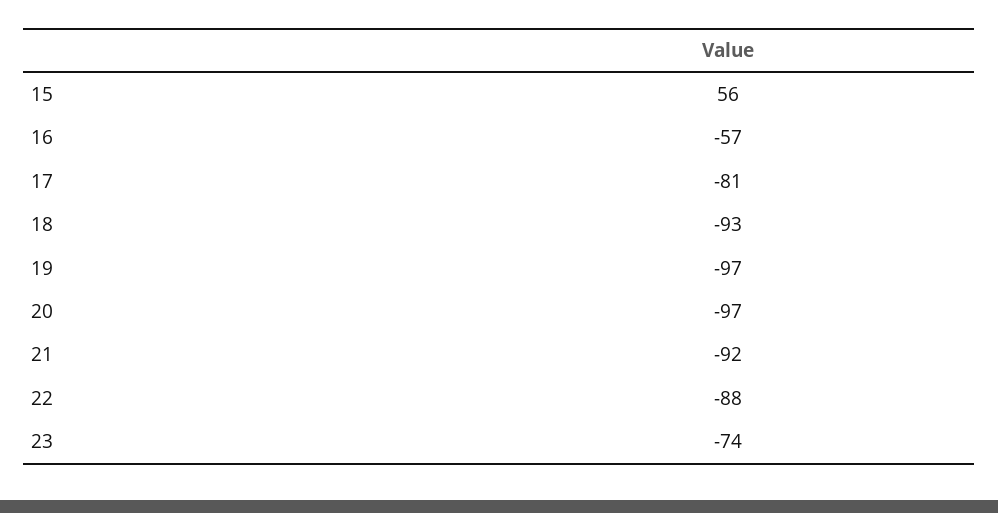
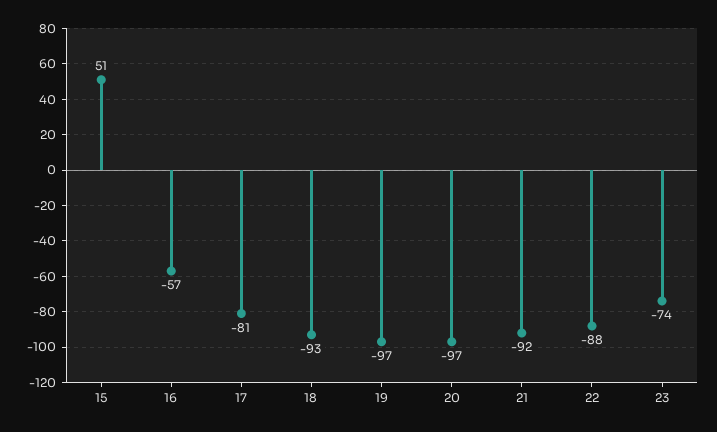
  {
-   "15": 56,
+   "15": 51,
    "16": -57,
    "17": -81,
    "18": -93,
    "19": -97,
    "20": -97,
    "21": -92,
    "22": -88,
    "23": -74
  }

